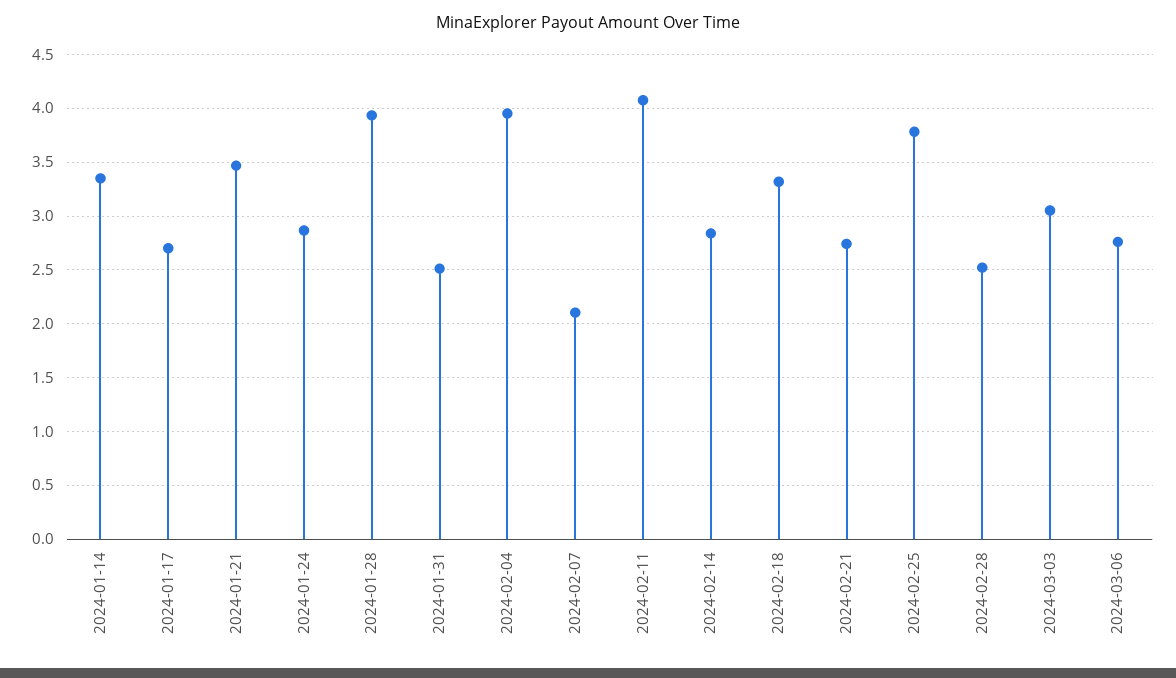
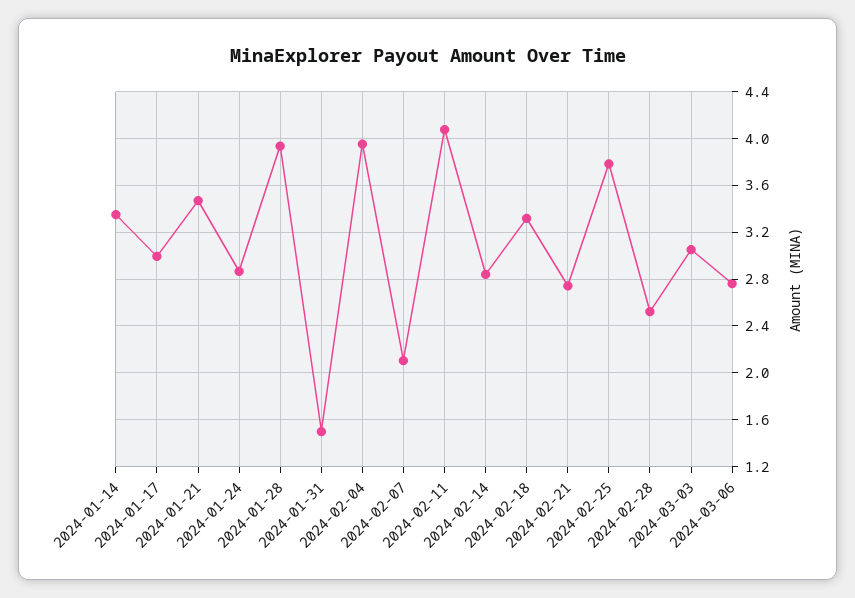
  {
    "2024-01-14": 3.4,
-   "2024-01-17": 2.7,
+   "2024-01-17": 3,
    "2024-01-21": 3.5,
    "2024-01-24": 2.9,
    "2024-01-28": 3.9,
-   "2024-01-31": 2.5,
+   "2024-01-31": 1.5,
    "2024-02-04": 4,
    "2024-02-07": 2.1,
    "2024-02-11": 4.1,
    "2024-02-14": 2.8,
    "2024-02-18": 3.3,
    "2024-02-21": 2.7,
    "2024-02-25": 3.8,
    "2024-02-28": 2.5,
    "2024-03-03": 3.1,
    "2024-03-06": 2.8
  }

